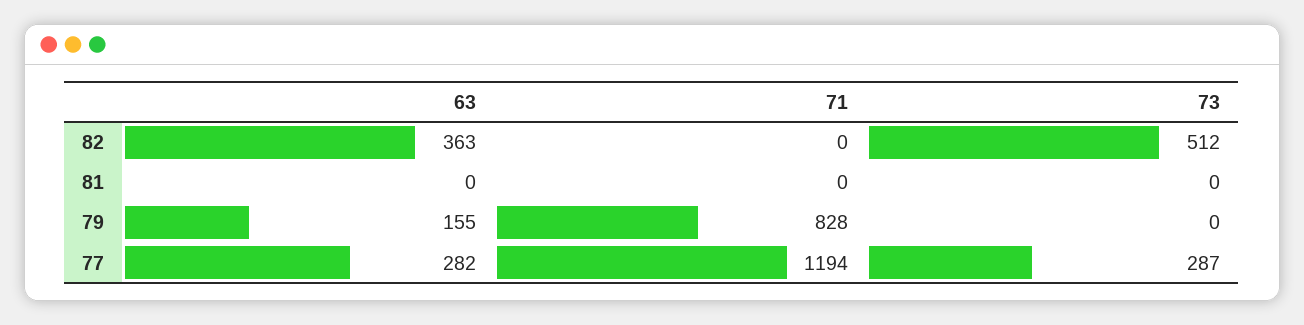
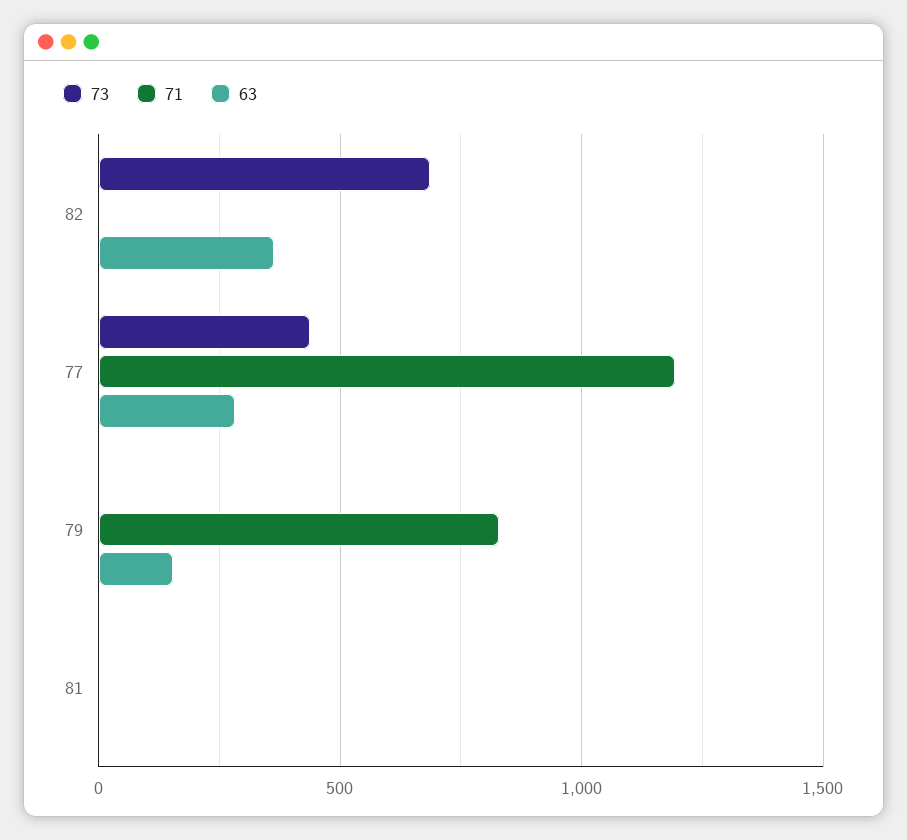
  {
    "63": {
      "82": 363,
      "81": 0,
      "79": 155,
      "77": 282
    },
    "71": {
      "82": 0,
      "81": 0,
      "79": 828,
      "77": 1194
    },
    "73": {
-     "82": 512,
+     "82": 700,
      "81": 0,
      "79": 0,
-     "77": 287
+     "77": 450
    }
  }

